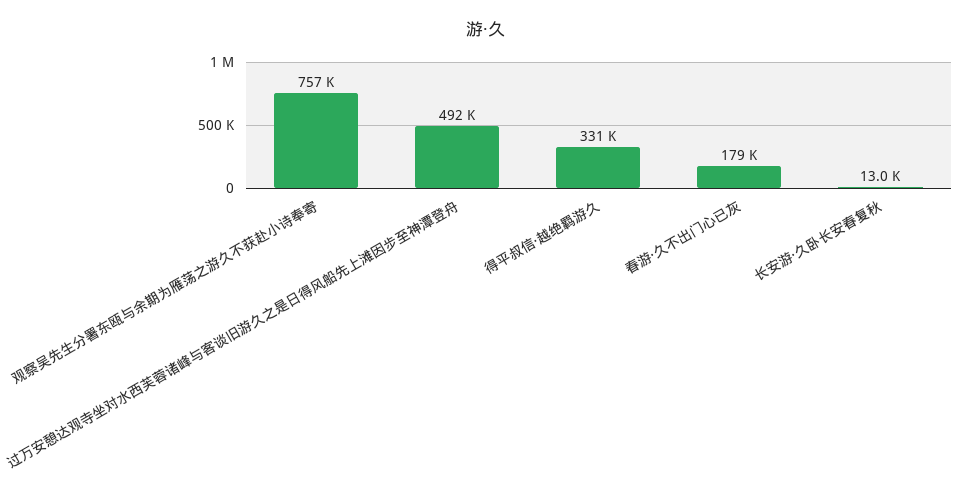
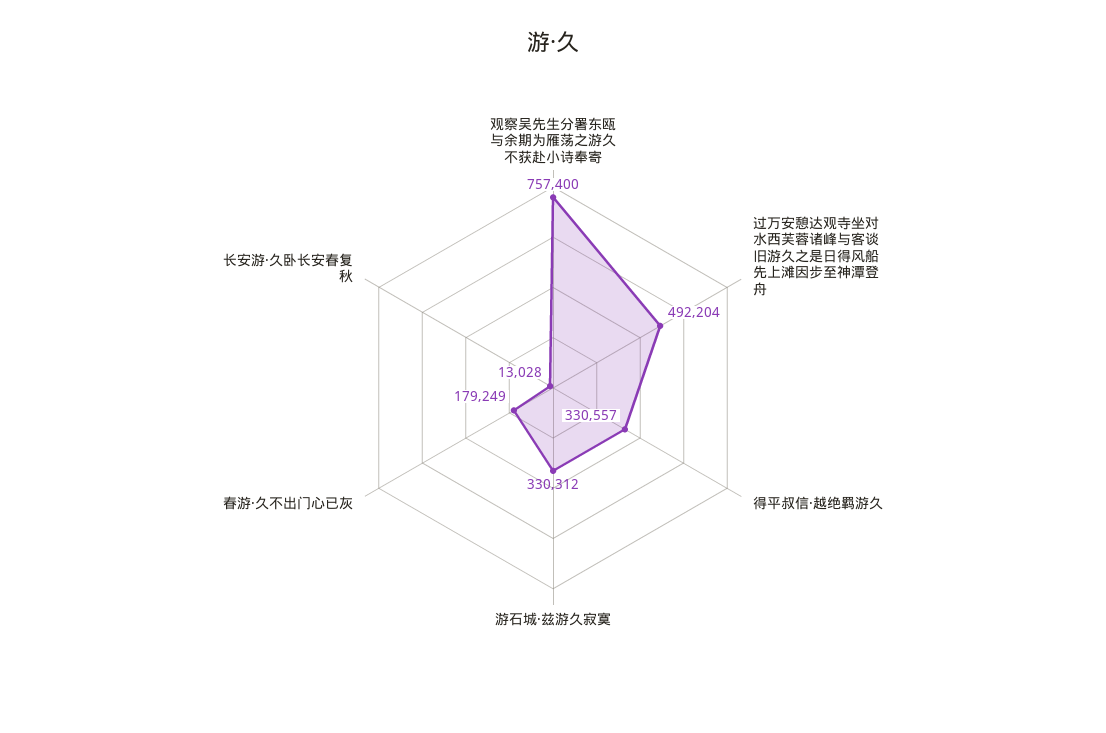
  {
    "观察吴先生分署东瓯与余期为雁荡之游久不获赴小诗奉寄": 757400,
    "过万安憩达观寺坐对水西芙蓉诸峰与客谈旧游久之是日得风船先上滩因步至神潭登舟": 492204,
    "得平叔信·越绝羁游久": 330557,
    "春游·久不出门心已灰": 179249,
-   "长安游·久卧长安春复秋": 13028
+   "长安游·久卧长安春复秋": 13028,
+   "游石城·兹游久寂寞": 330312
  }

